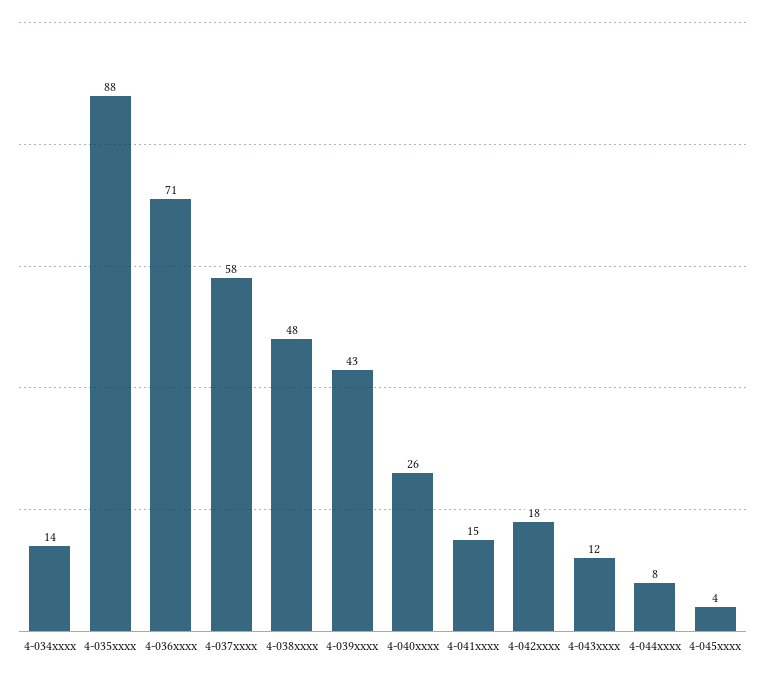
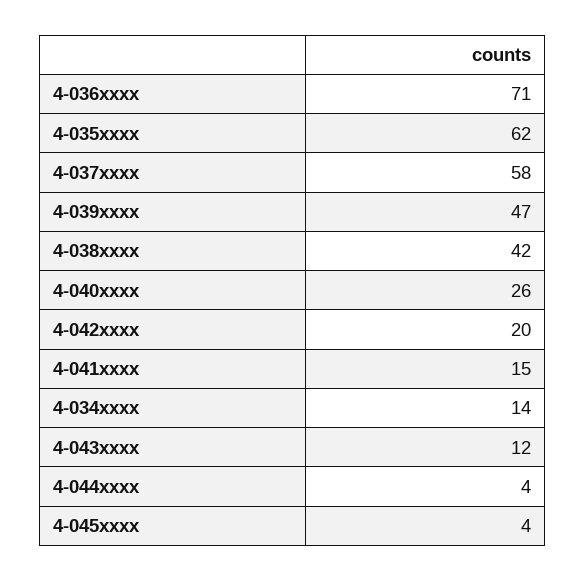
  {
    "4-034xxxx": 14,
-   "4-035xxxx": 88,
+   "4-035xxxx": 62,
    "4-036xxxx": 71,
    "4-037xxxx": 58,
-   "4-038xxxx": 48,
+   "4-038xxxx": 42,
-   "4-039xxxx": 43,
+   "4-039xxxx": 47,
    "4-040xxxx": 26,
    "4-041xxxx": 15,
-   "4-042xxxx": 18,
+   "4-042xxxx": 20,
    "4-043xxxx": 12,
-   "4-044xxxx": 8,
+   "4-044xxxx": 4,
    "4-045xxxx": 4
  }

